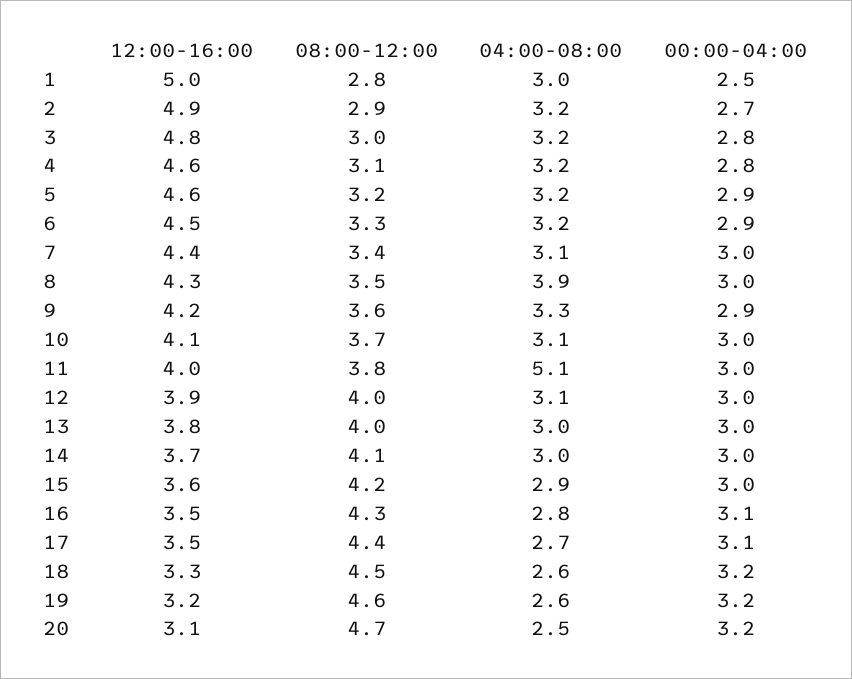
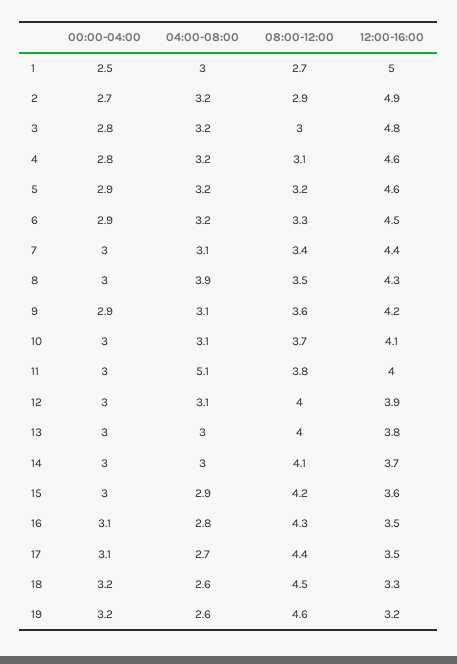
  {
    "12:00-16:00": {
      "1": 5,
      "2": 4.9,
      "3": 4.8,
      "4": 4.6,
      "5": 4.6,
      "6": 4.5,
      "7": 4.4,
      "8": 4.3,
      "9": 4.2,
      "10": 4.1,
      "11": 4,
      "12": 3.9,
      "13": 3.8,
      "14": 3.7,
      "15": 3.6,
      "16": 3.5,
      "17": 3.5,
      "18": 3.3,
-     "19": 3.2,
+     "19": 3.2
-     "20": 3.1
    },
    "08:00-12:00": {
-     "1": 2.8,
+     "1": 2.7,
      "2": 2.9,
      "3": 3,
      "4": 3.1,
      "5": 3.2,
      "6": 3.3,
      "7": 3.4,
      "8": 3.5,
      "9": 3.6,
      "10": 3.7,
      "11": 3.8,
      "12": 4,
      "13": 4,
      "14": 4.1,
      "15": 4.2,
      "16": 4.3,
      "17": 4.4,
      "18": 4.5,
-     "19": 4.6,
+     "19": 4.6
-     "20": 4.7
    },
    "04:00-08:00": {
      "1": 3,
      "2": 3.2,
      "3": 3.2,
      "4": 3.2,
      "5": 3.2,
      "6": 3.2,
      "7": 3.1,
      "8": 3.9,
-     "9": 3.3,
+     "9": 3.1,
      "10": 3.1,
      "11": 5.1,
      "12": 3.1,
      "13": 3,
      "14": 3,
      "15": 2.9,
      "16": 2.8,
      "17": 2.7,
      "18": 2.6,
-     "19": 2.6,
+     "19": 2.6
-     "20": 2.5
    },
    "00:00-04:00": {
      "1": 2.5,
      "2": 2.7,
      "3": 2.8,
      "4": 2.8,
      "5": 2.9,
      "6": 2.9,
      "7": 3,
      "8": 3,
      "9": 2.9,
      "10": 3,
      "11": 3,
      "12": 3,
      "13": 3,
      "14": 3,
      "15": 3,
      "16": 3.1,
      "17": 3.1,
      "18": 3.2,
-     "19": 3.2,
+     "19": 3.2
-     "20": 3.2
    }
  }

